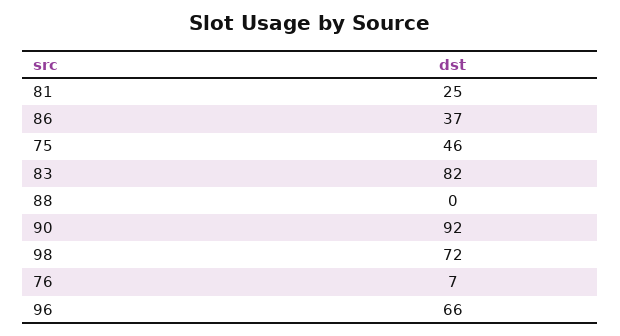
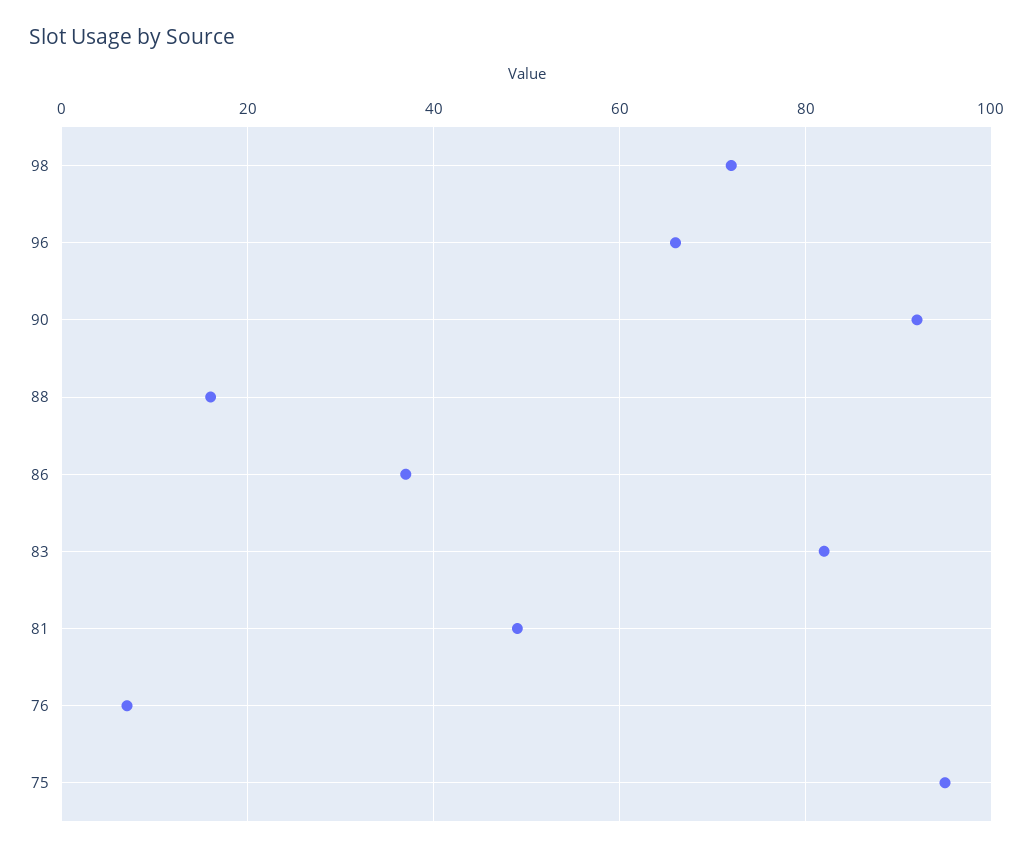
  {
-   "81": 25,
+   "81": 50,
    "86": 37,
-   "75": 46,
+   "75": 95,
    "83": 82,
-   "88": 0,
+   "88": 15,
    "90": 92,
    "98": 72,
    "76": 7,
    "96": 66
  }

